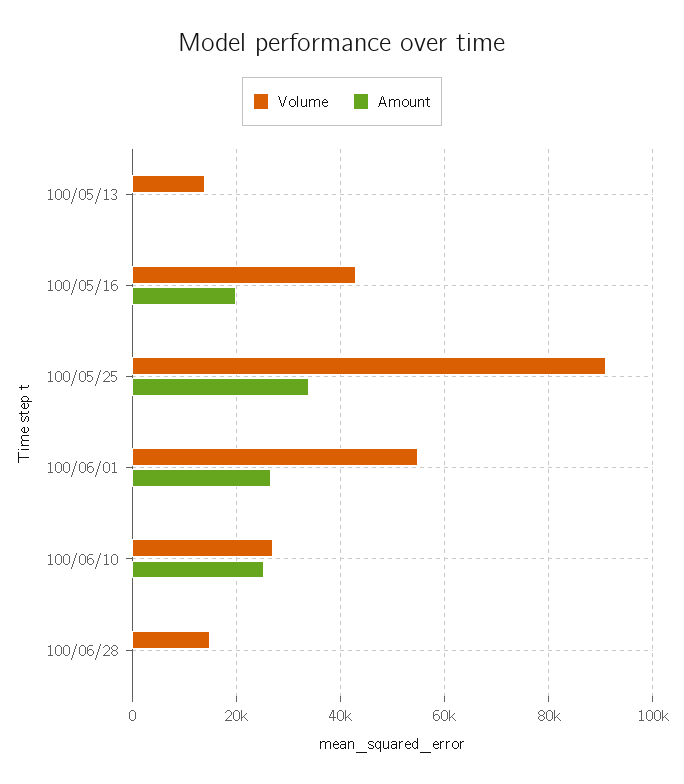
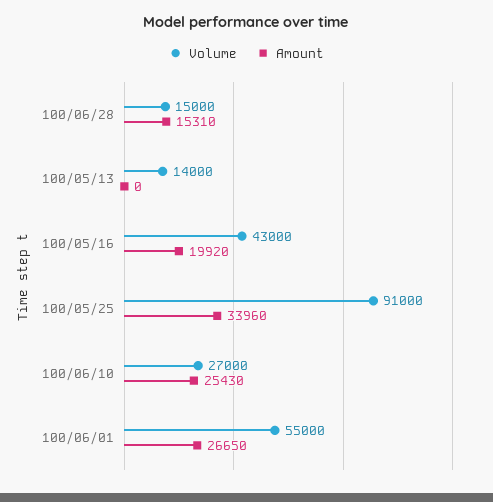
  {
    "Volume": {
      "100/05/13": 14000,
      "100/05/16": 43000,
      "100/05/25": 91000,
      "100/06/01": 55000,
      "100/06/10": 27000,
      "100/06/28": 15000
    },
    "Amount": {
      "100/05/13": 0,
      "100/05/16": 19920,
      "100/05/25": 33960,
      "100/06/01": 26650,
      "100/06/10": 25430,
-     "100/06/28": 0
+     "100/06/28": 15310
    }
  }

